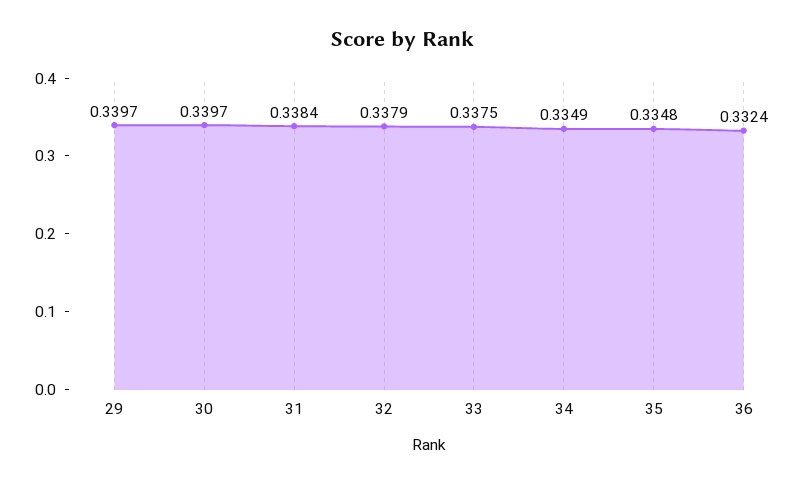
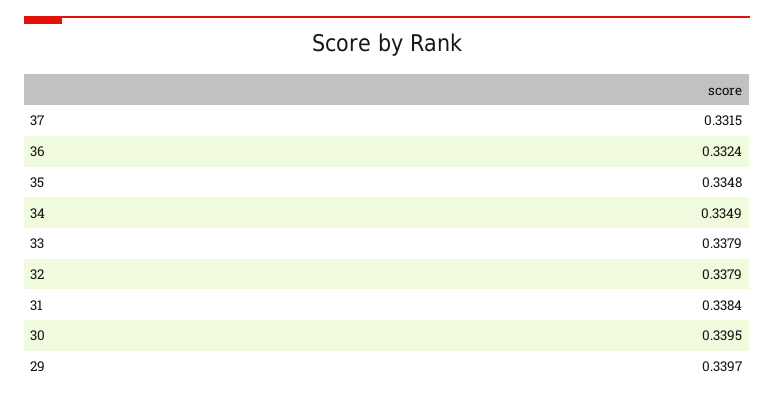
  {
    "29": 0.3397,
-   "30": 0.3397,
+   "30": 0.3395,
    "31": 0.3384,
    "32": 0.3379,
-   "33": 0.3375,
+   "33": 0.3379,
    "34": 0.3349,
    "35": 0.3348,
-   "36": 0.3324
+   "36": 0.3324,
+   "37": 0.3315
  }

